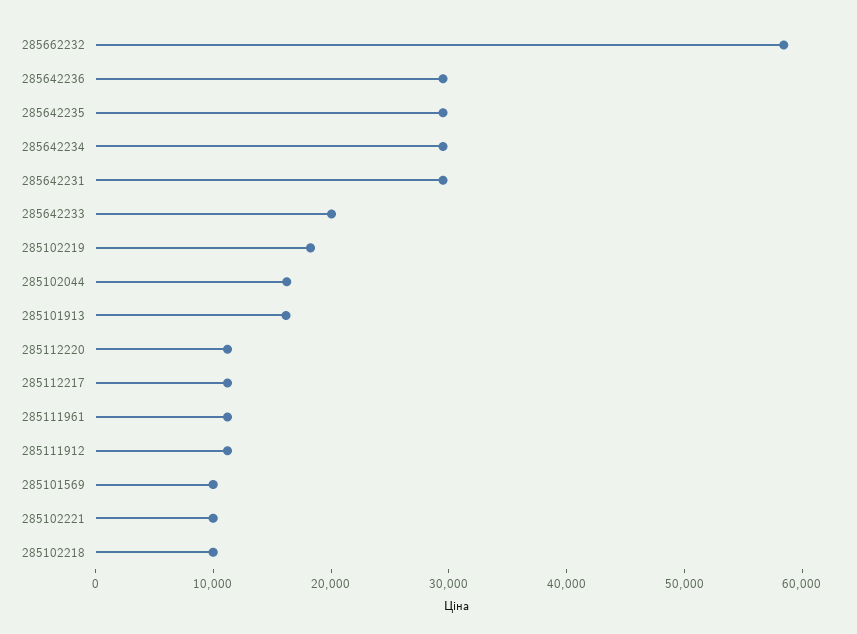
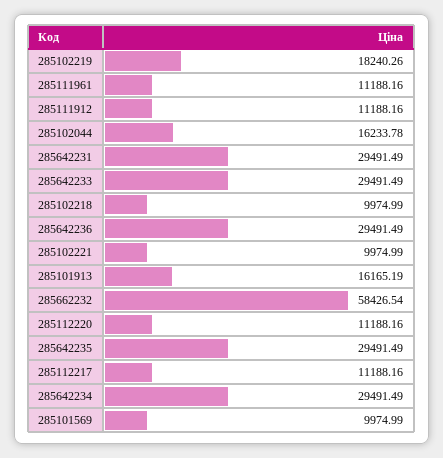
  {
    "285662232": 58426.54,
    "285642236": 29491.49,
    "285642235": 29491.49,
    "285642234": 29491.49,
    "285642231": 29491.49,
-   "285642233": 20000,
+   "285642233": 29491.49,
    "285102219": 18240.26,
    "285102044": 16233.78,
    "285101913": 16165.19,
    "285112220": 11188.16,
    "285112217": 11188.16,
    "285111961": 11188.16,
    "285111912": 11188.16,
    "285101569": 9974.99,
    "285102221": 9974.99,
    "285102218": 9974.99
  }

